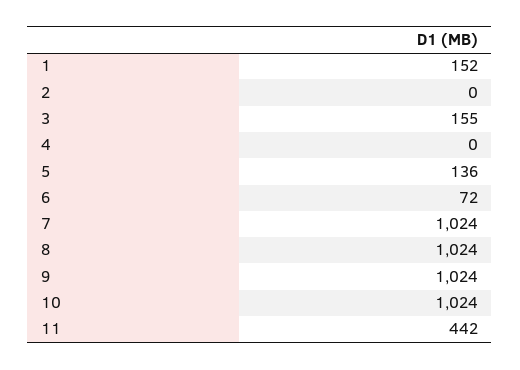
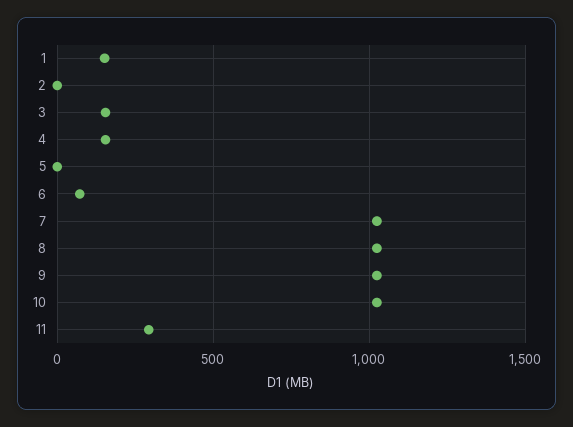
  {
    "1": 152,
    "2": 0,
    "3": 155,
-   "4": 0,
+   "4": 150,
-   "5": 136,
+   "5": 0,
    "6": 72,
    "7": 1024,
    "8": 1024,
    "9": 1024,
    "10": 1024,
-   "11": 442
+   "11": 300
  }

